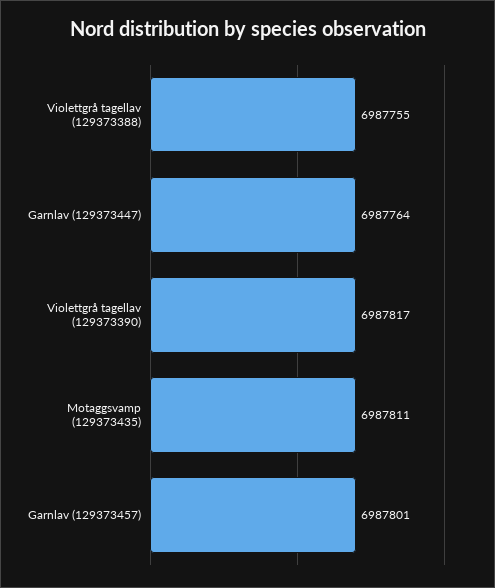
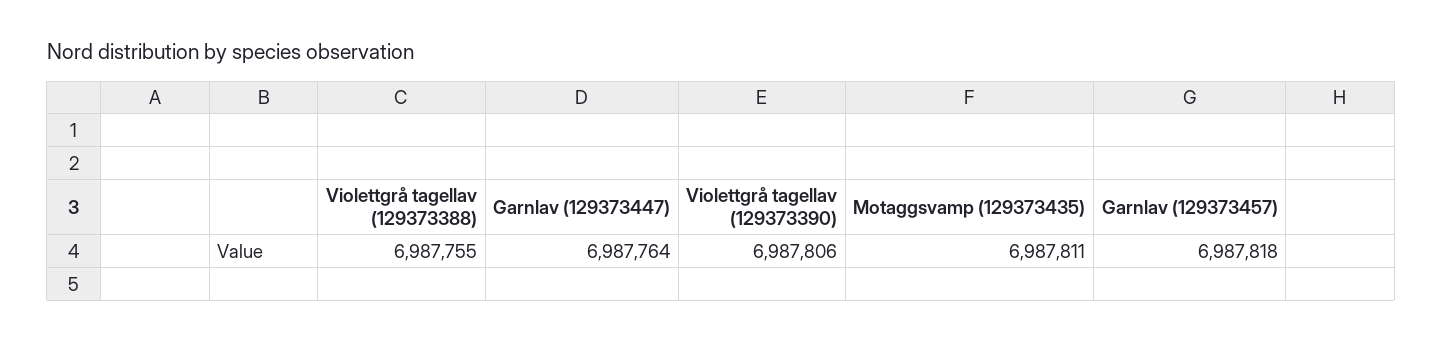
  {
    "Violettgrå tagellav (129373388)": 6987755,
    "Garnlav (129373447)": 6987764,
-   "Violettgrå tagellav (129373390)": 6987817,
+   "Violettgrå tagellav (129373390)": 6987806,
    "Motaggsvamp (129373435)": 6987811,
-   "Garnlav (129373457)": 6987801
+   "Garnlav (129373457)": 6987818
  }

